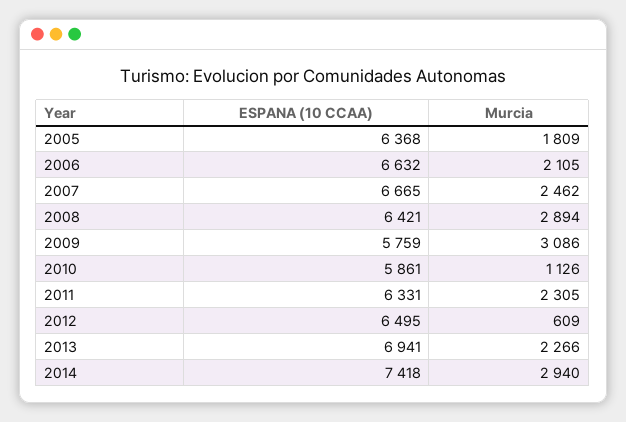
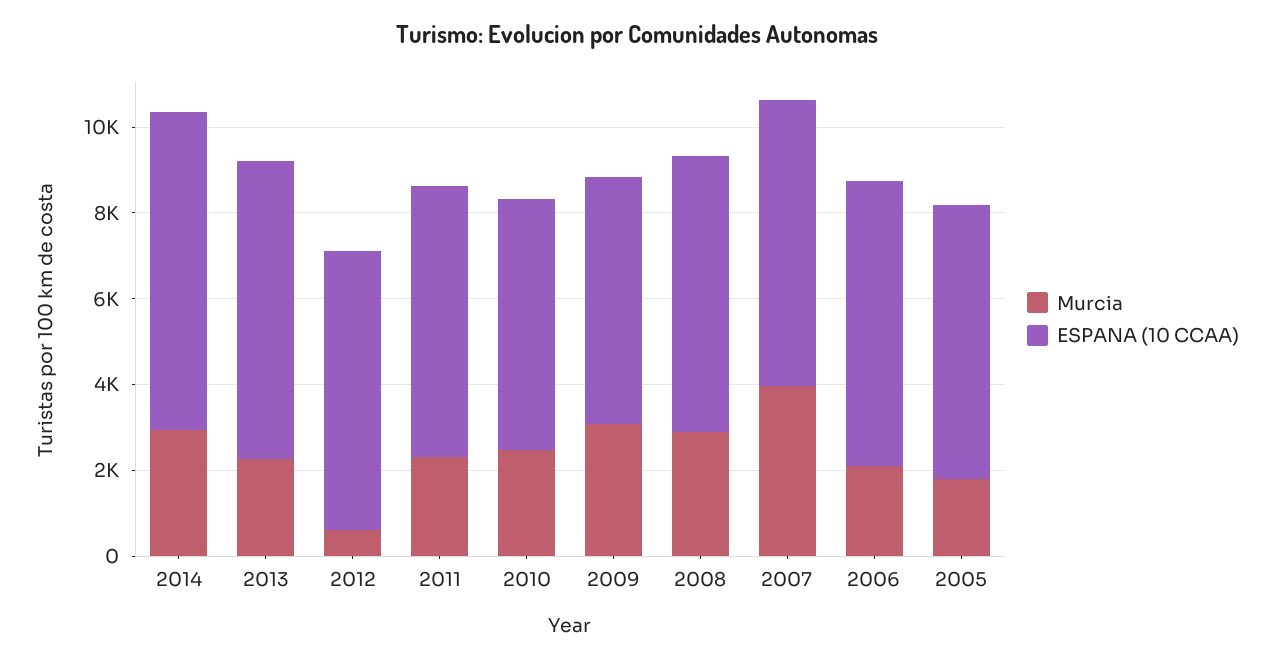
  {
    "ESPANA (10 CCAA)": {
      "2005": 6368,
      "2006": 6632,
      "2007": 6665,
      "2008": 6421,
      "2009": 5759,
      "2010": 5861,
      "2011": 6331,
      "2012": 6495,
      "2013": 6941,
      "2014": 7418
    },
    "Murcia": {
      "2005": 1809,
      "2006": 2105,
-     "2007": 2462,
+     "2007": 4000,
      "2008": 2894,
      "2009": 3086,
-     "2010": 1126,
+     "2010": 2500,
      "2011": 2305,
      "2012": 609,
      "2013": 2266,
      "2014": 2940
    }
  }

